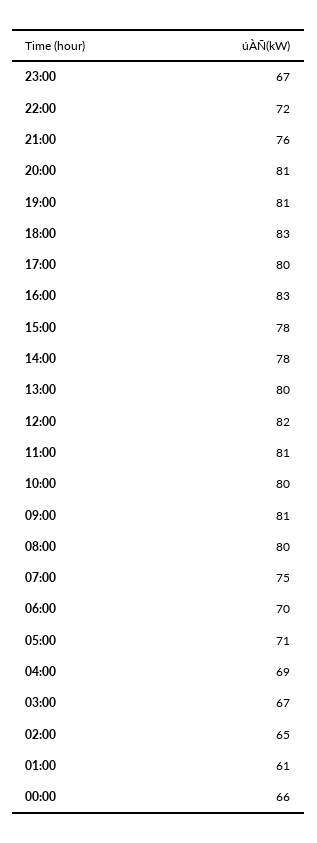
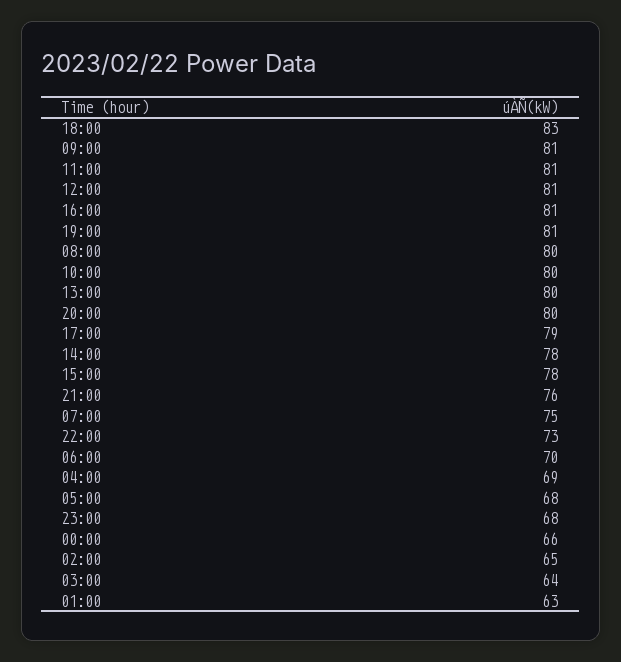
  {
-   "23:00": 67,
+   "23:00": 68,
-   "22:00": 72,
+   "22:00": 73,
    "21:00": 76,
-   "20:00": 81,
+   "20:00": 80,
    "19:00": 81,
    "18:00": 83,
-   "17:00": 80,
+   "17:00": 79,
-   "16:00": 83,
+   "16:00": 81,
    "15:00": 78,
    "14:00": 78,
    "13:00": 80,
-   "12:00": 82,
+   "12:00": 81,
    "11:00": 81,
    "10:00": 80,
    "09:00": 81,
    "08:00": 80,
    "07:00": 75,
    "06:00": 70,
-   "05:00": 71,
+   "05:00": 68,
    "04:00": 69,
-   "03:00": 67,
+   "03:00": 64,
    "02:00": 65,
-   "01:00": 61,
+   "01:00": 63,
    "00:00": 66
  }

